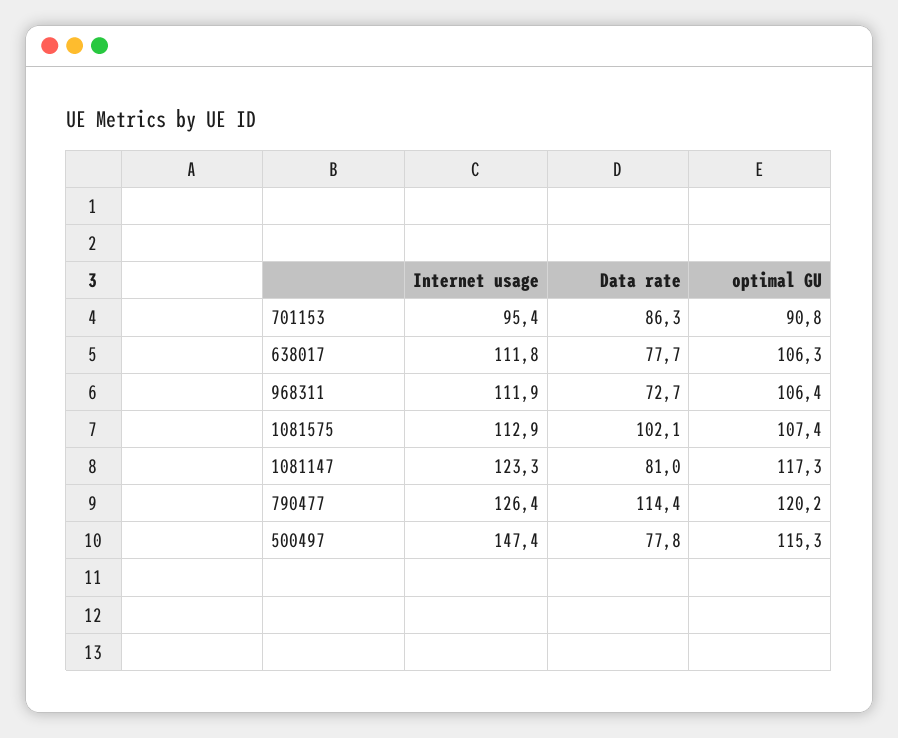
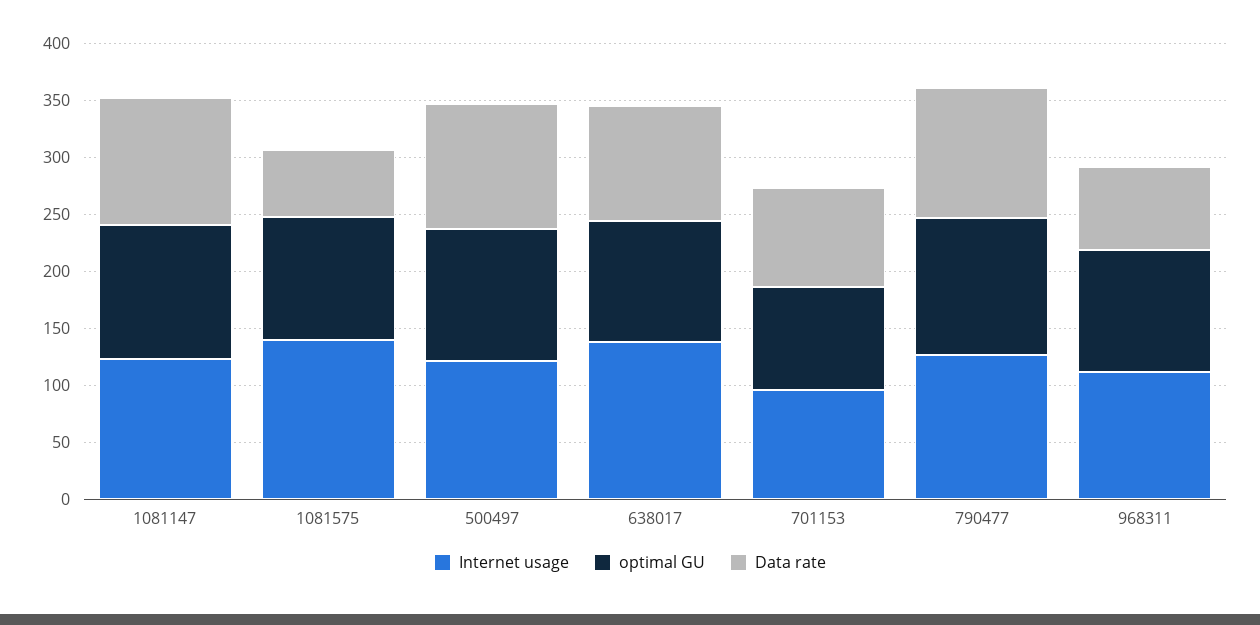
  {
    "Internet usage": {
      "701153": 95.4,
-     "638017": 111.8,
+     "638017": 140,
      "968311": 111.9,
-     "1081575": 112.9,
+     "1081575": 140,
      "1081147": 123.3,
      "790477": 126.4,
-     "500497": 147.4
+     "500497": 120
    },
    "Data rate": {
      "701153": 86.3,
-     "638017": 77.7,
+     "638017": 100,
      "968311": 72.7,
-     "1081575": 102.1,
+     "1081575": 60,
-     "1081147": 81,
+     "1081147": 110,
      "790477": 114.4,
-     "500497": 77.8
+     "500497": 110
    },
    "optimal GU": {
      "701153": 90.8,
      "638017": 106.3,
      "968311": 106.4,
      "1081575": 107.4,
      "1081147": 117.3,
      "790477": 120.2,
      "500497": 115.3
    }
  }

